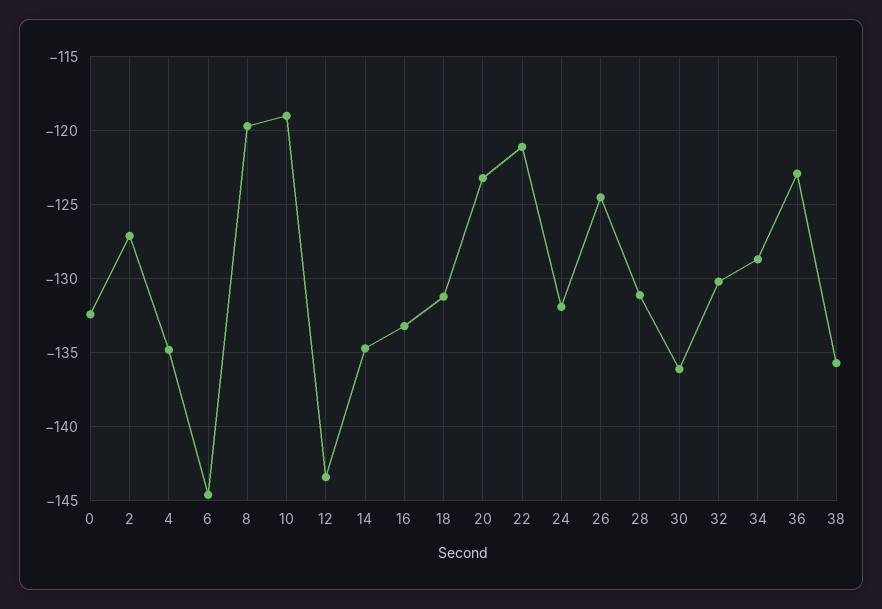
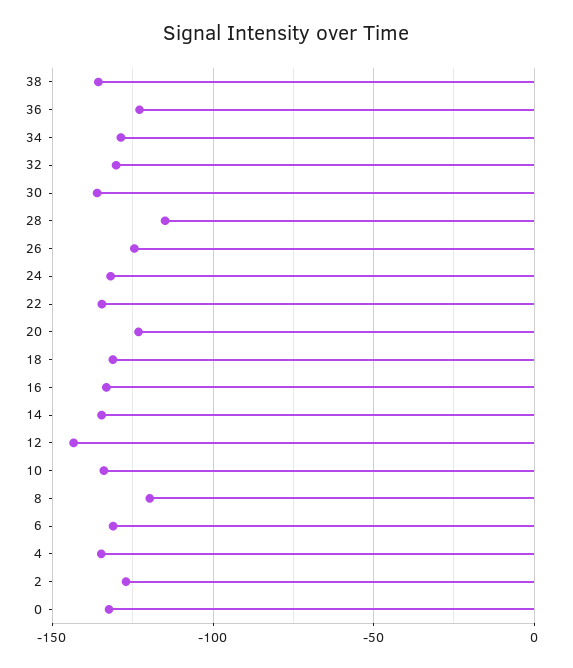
  {
    "0": -132.5,
    "2": -127,
    "4": -135,
-   "6": -144.5,
+   "6": -130,
    "8": -119.5,
-   "10": -119,
+   "10": -135,
    "12": -143.5,
    "14": -134.5,
    "16": -133,
    "18": -131,
    "20": -123,
-   "22": -121,
+   "22": -135,
    "24": -132,
    "26": -124.5,
-   "28": -131,
+   "28": -115,
    "30": -136,
    "32": -130,
    "34": -128.5,
    "36": -123,
    "38": -135.5
  }

